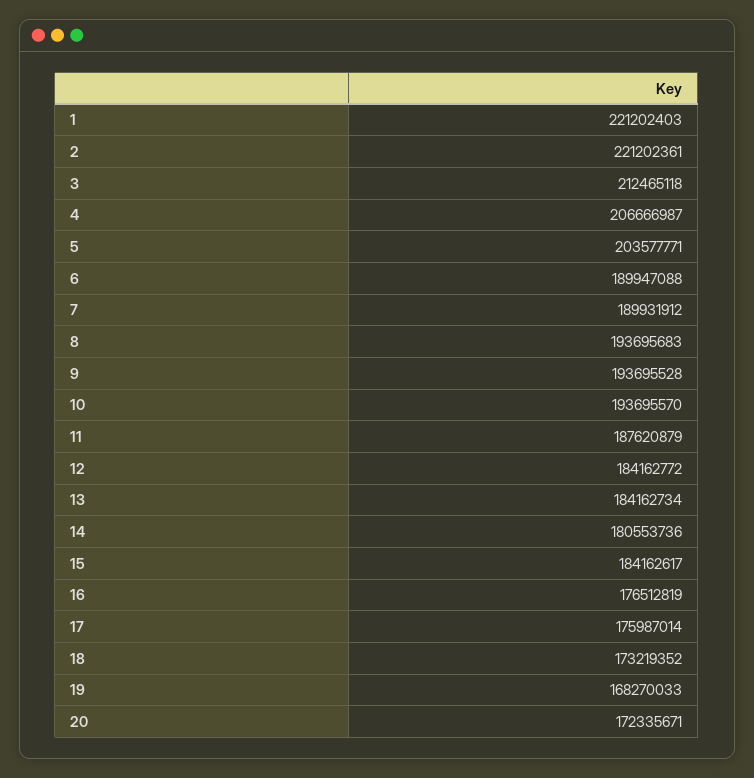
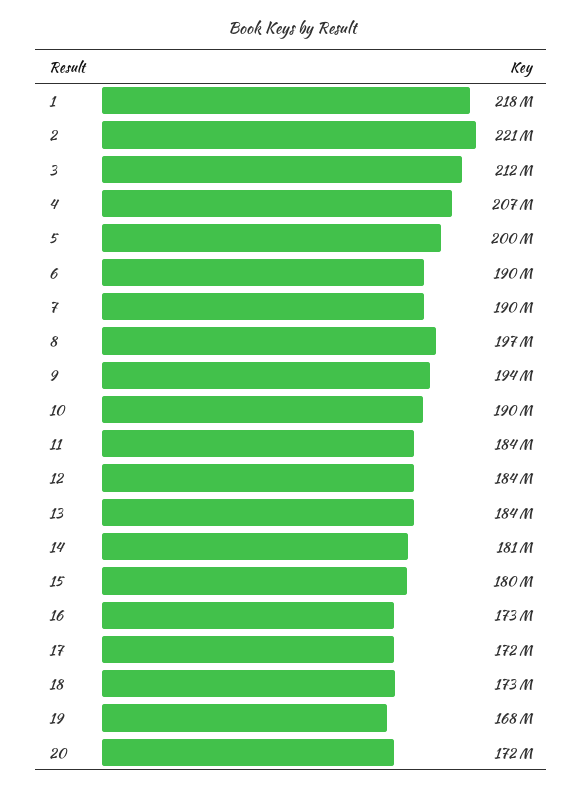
  {
-   "1": 221202403,
+   "1": 218000000,
    "2": 221202361,
    "3": 212465118,
    "4": 206666987,
-   "5": 203577771,
+   "5": 200000000,
    "6": 189947088,
    "7": 189931912,
-   "8": 193695683,
+   "8": 197000000,
    "9": 193695528,
-   "10": 193695570,
+   "10": 190000000,
-   "11": 187620879,
+   "11": 184000000,
    "12": 184162772,
    "13": 184162734,
    "14": 180553736,
-   "15": 184162617,
+   "15": 180000000,
-   "16": 176512819,
+   "16": 173000000,
-   "17": 175987014,
+   "17": 172000000,
    "18": 173219352,
    "19": 168270033,
    "20": 172335671
  }

